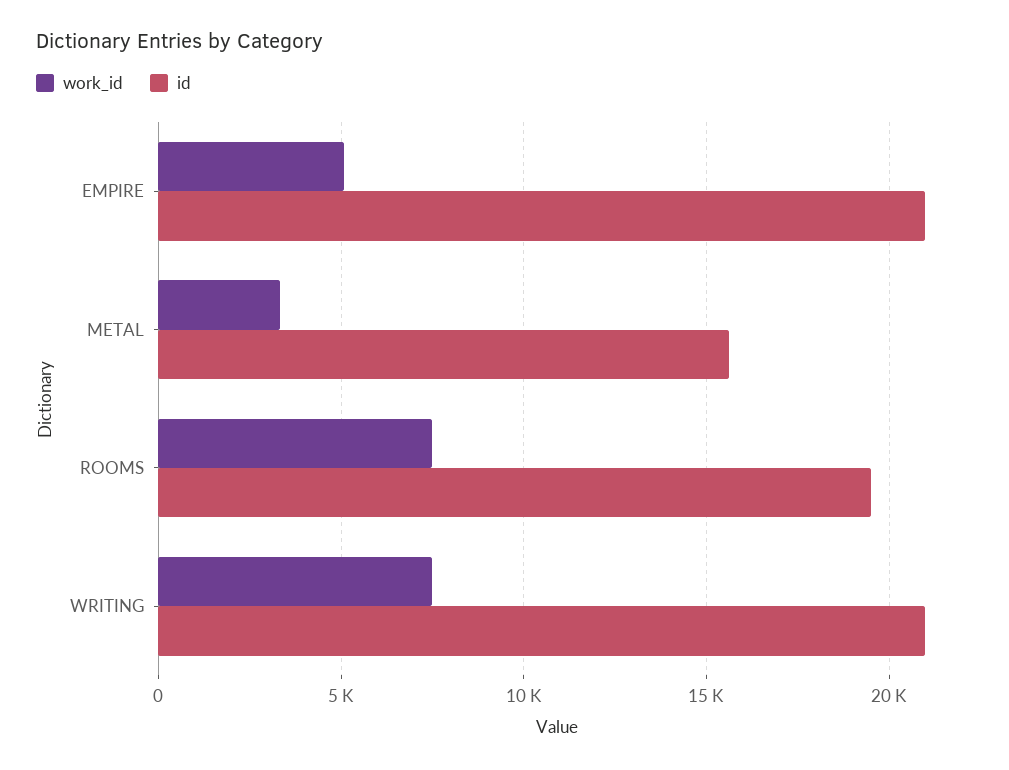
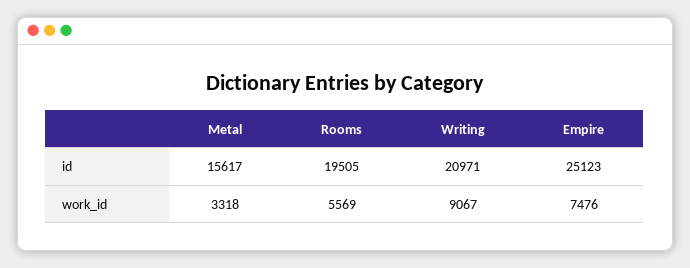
  {
    "work_id": {
-     "EMPIRE": 5000,
+     "EMPIRE": 7476,
      "METAL": 3318,
-     "ROOMS": 7500,
+     "ROOMS": 5569,
-     "WRITING": 7500
+     "WRITING": 9067
    },
    "id": {
-     "EMPIRE": 21000,
+     "EMPIRE": 25123,
      "METAL": 15617,
      "ROOMS": 19505,
      "WRITING": 20971
    }
  }

